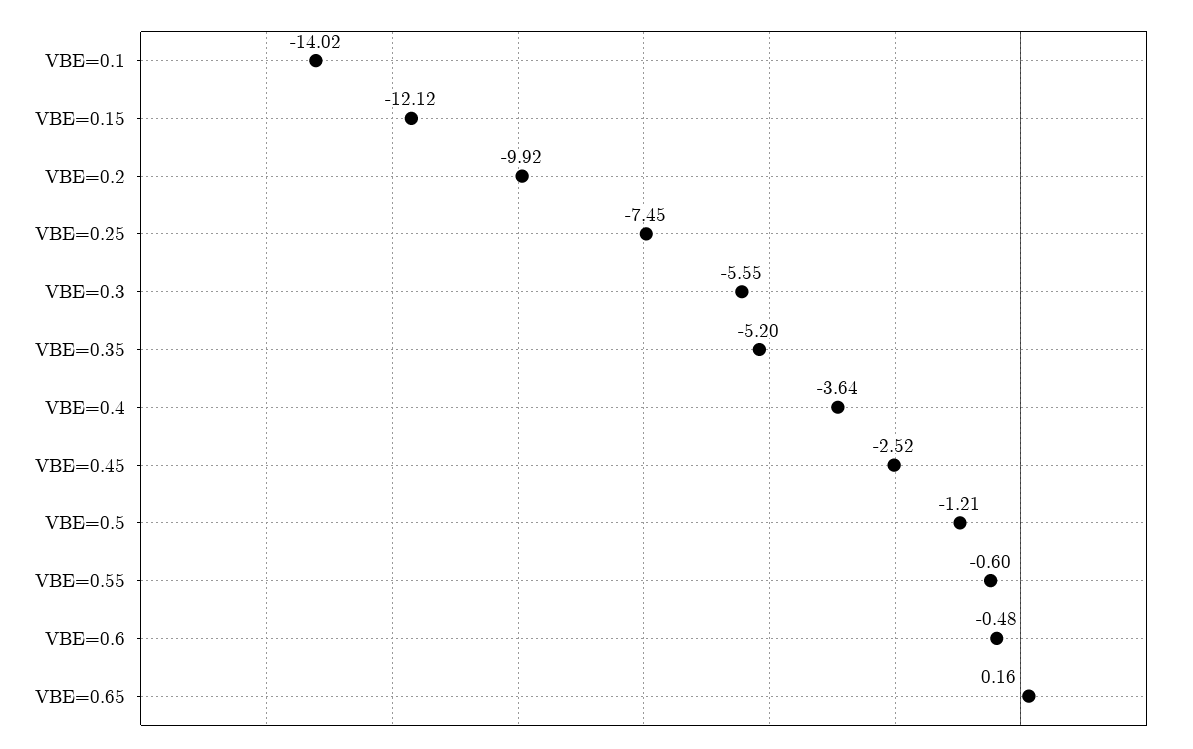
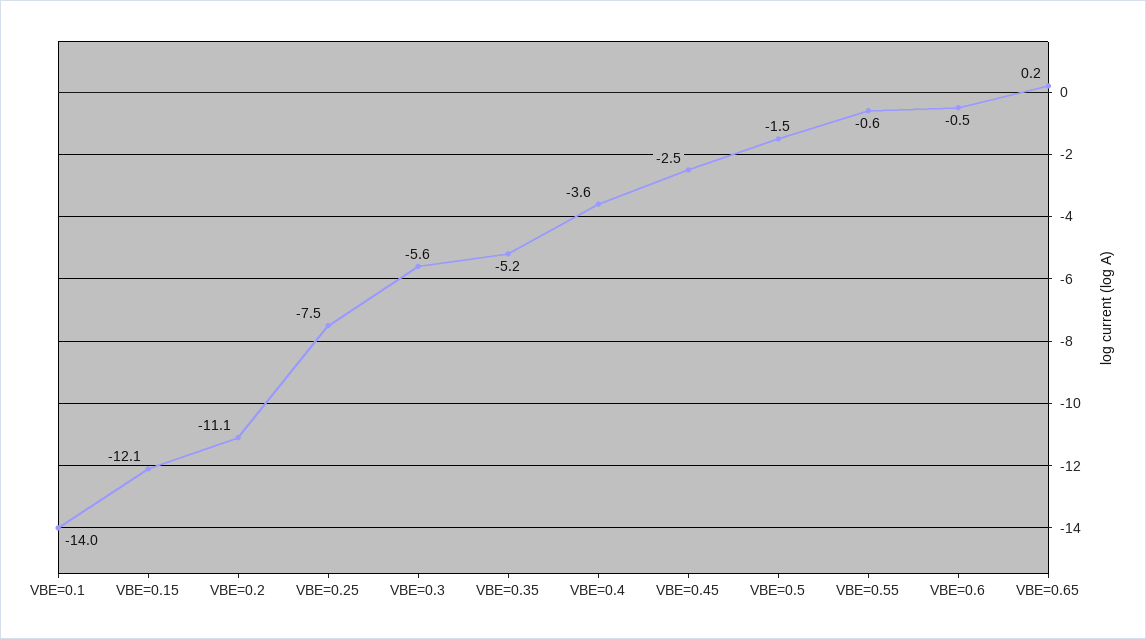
  {
    "VBE=0.1": -14.02,
    "VBE=0.15": -12.12,
-   "VBE=0.2": -9.92,
+   "VBE=0.2": -11.1,
    "VBE=0.25": -7.45,
    "VBE=0.3": -5.55,
    "VBE=0.35": -5.2,
    "VBE=0.4": -3.64,
    "VBE=0.45": -2.52,
-   "VBE=0.5": -1.21,
+   "VBE=0.5": -1.5,
    "VBE=0.55": -0.6,
    "VBE=0.6": -0.48,
    "VBE=0.65": 0.16
  }

